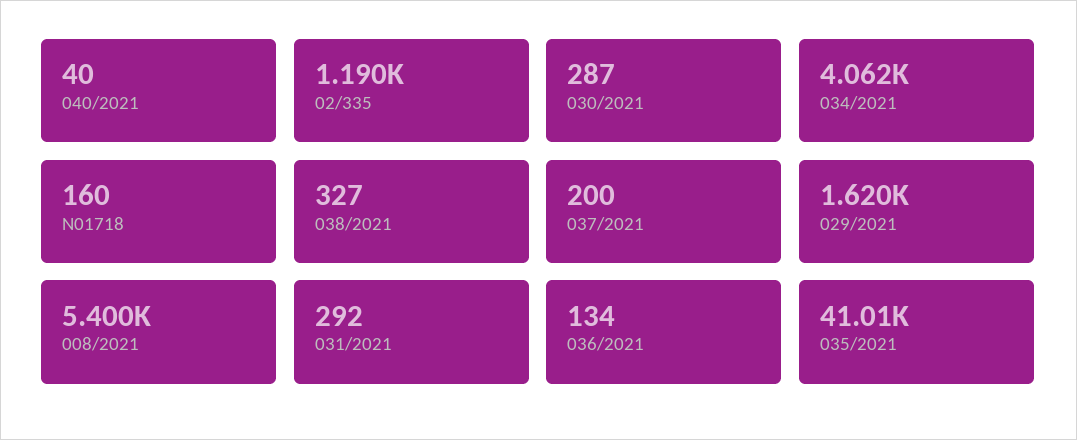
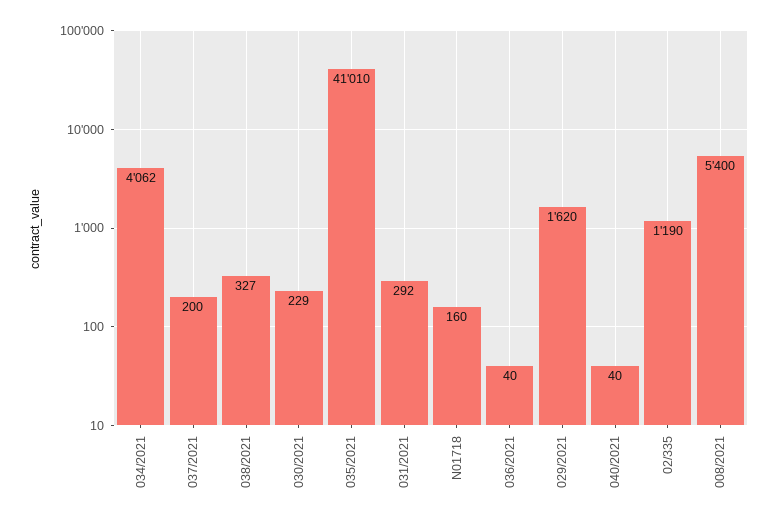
  {
    "040/2021": 40,
    "02/335": 1190,
-   "030/2021": 287,
+   "030/2021": 229,
    "034/2021": 4062,
    "N01718": 160,
    "038/2021": 327,
    "037/2021": 200,
    "029/2021": 1620,
    "008/2021": 5400,
    "031/2021": 292,
-   "036/2021": 134,
+   "036/2021": 40,
    "035/2021": 41010
  }

